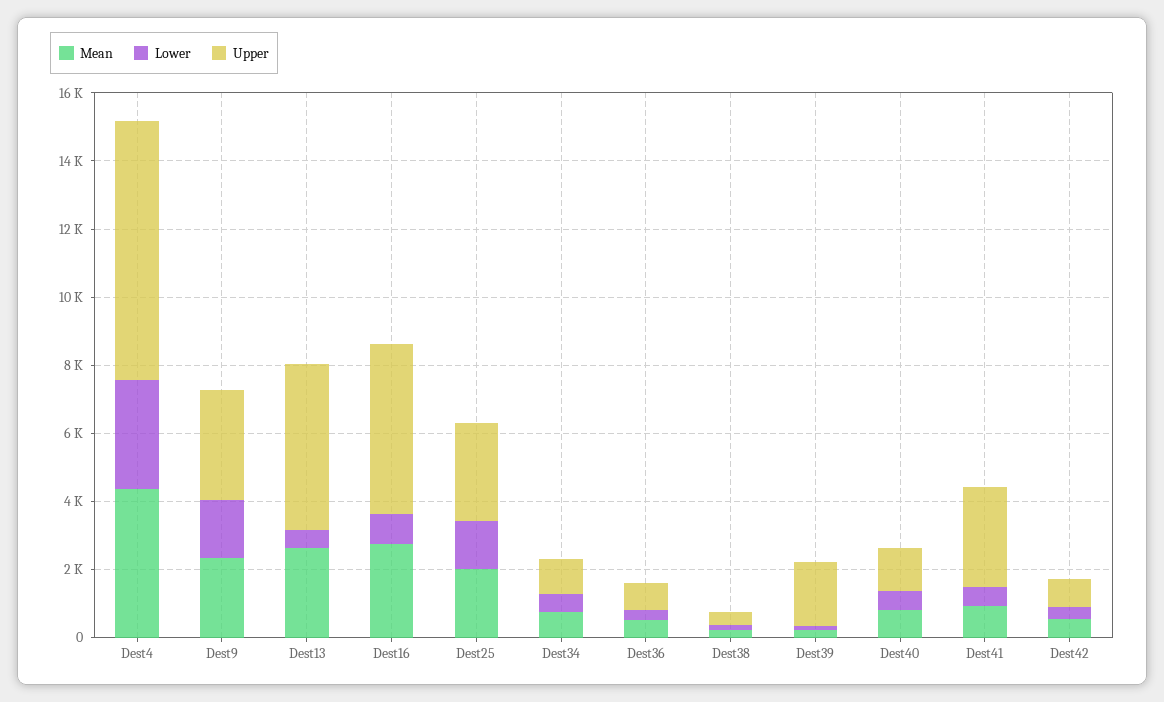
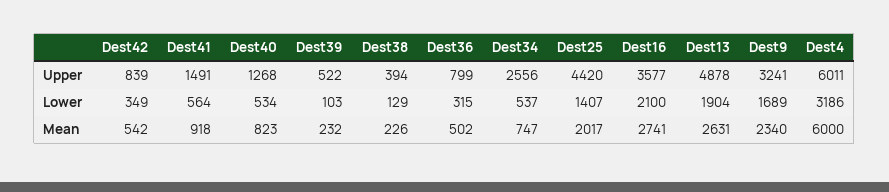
  {
    "Mean": {
-     "Dest4": 4500,
+     "Dest4": 6000,
      "Dest9": 2340,
      "Dest13": 2631,
      "Dest16": 2741,
      "Dest25": 2017,
      "Dest34": 747,
      "Dest36": 502,
      "Dest38": 226,
      "Dest39": 232,
      "Dest40": 823,
      "Dest41": 918,
      "Dest42": 542
    },
    "Lower": {
      "Dest4": 3186,
      "Dest9": 1689,
-     "Dest13": 500,
+     "Dest13": 1904,
-     "Dest16": 1000,
+     "Dest16": 2100,
      "Dest25": 1407,
      "Dest34": 537,
      "Dest36": 315,
      "Dest38": 129,
      "Dest39": 103,
      "Dest40": 534,
      "Dest41": 564,
      "Dest42": 349
    },
    "Upper": {
-     "Dest4": 7500,
+     "Dest4": 6011,
      "Dest9": 3241,
      "Dest13": 4878,
-     "Dest16": 5000,
+     "Dest16": 3577,
-     "Dest25": 3000,
+     "Dest25": 4420,
-     "Dest34": 1000,
+     "Dest34": 2556,
      "Dest36": 799,
      "Dest38": 394,
-     "Dest39": 2000,
+     "Dest39": 522,
      "Dest40": 1268,
-     "Dest41": 3000,
+     "Dest41": 1491,
      "Dest42": 839
    }
  }

